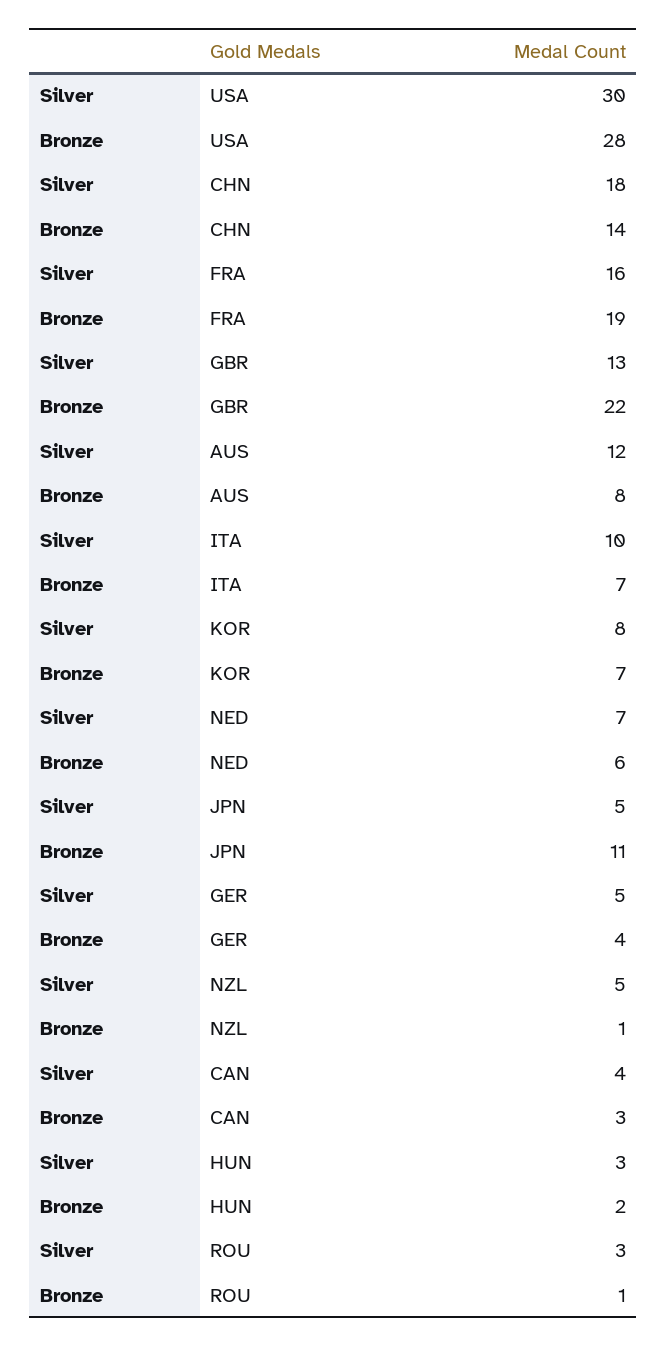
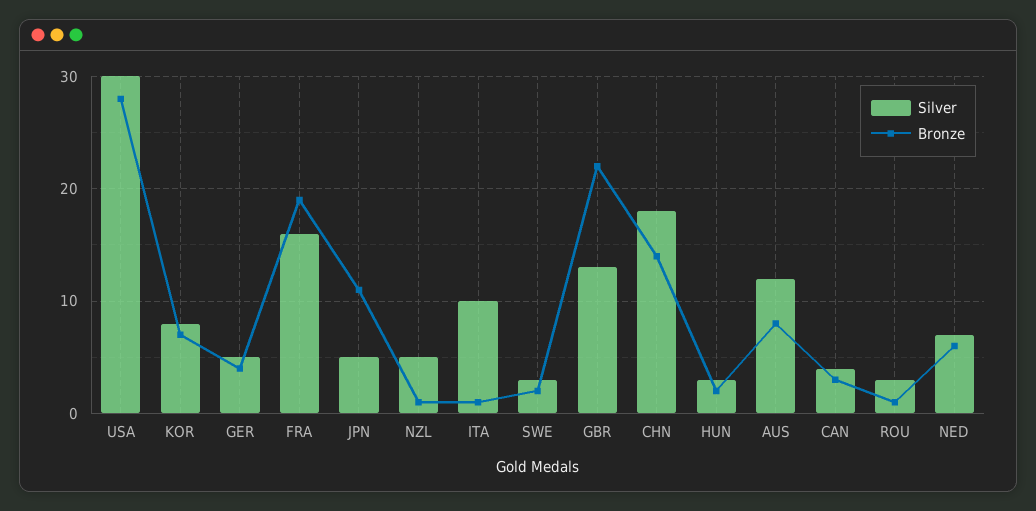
  {
    "Silver": {
      "USA": 30,
      "CHN": 18,
      "FRA": 16,
      "GBR": 13,
      "AUS": 12,
      "ITA": 10,
      "KOR": 8,
      "NED": 7,
      "JPN": 5,
      "GER": 5,
      "NZL": 5,
      "CAN": 4,
      "HUN": 3,
-     "ROU": 3
+     "ROU": 3,
+     "SWE": 3
    },
    "Bronze": {
      "USA": 28,
      "CHN": 14,
      "FRA": 19,
      "GBR": 22,
      "AUS": 8,
-     "ITA": 7,
+     "ITA": 1,
      "KOR": 7,
      "NED": 6,
      "JPN": 11,
      "GER": 4,
      "NZL": 1,
      "CAN": 3,
      "HUN": 2,
-     "ROU": 1
+     "ROU": 1,
+     "SWE": 2
    }
  }

